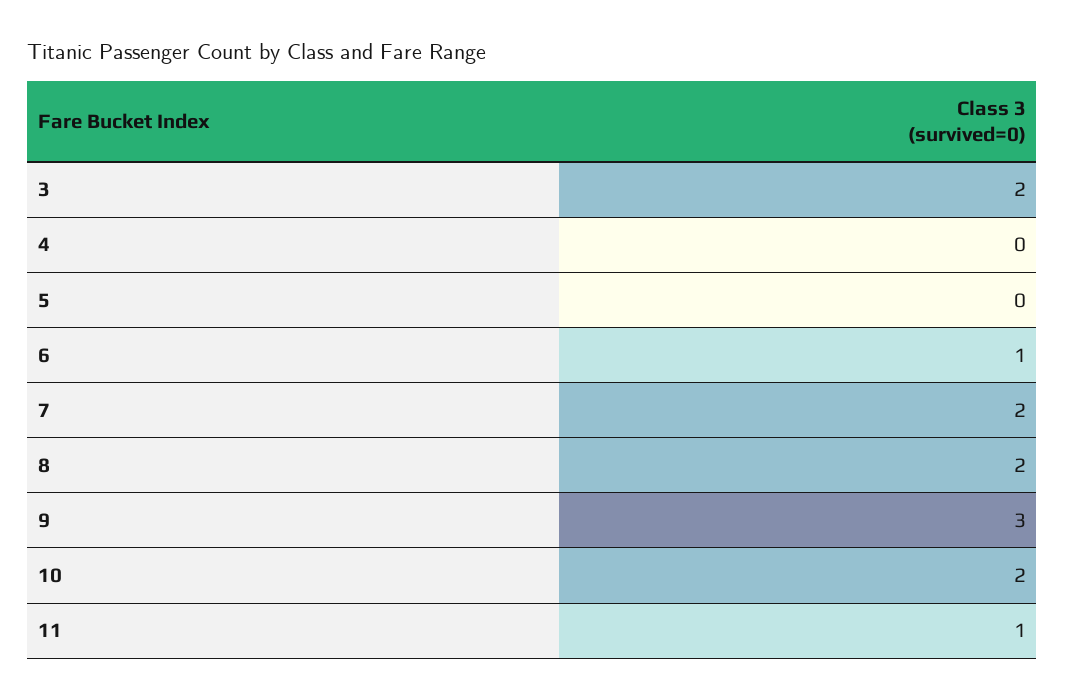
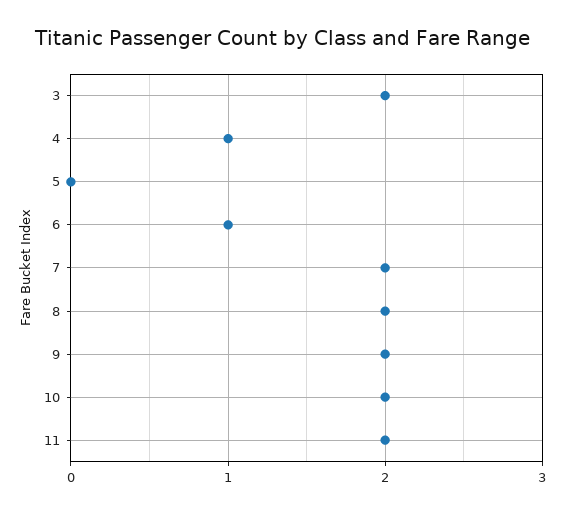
  {
    "3": 2,
-   "4": 0,
+   "4": 1,
    "5": 0,
    "6": 1,
    "7": 2,
    "8": 2,
-   "9": 3,
+   "9": 2,
    "10": 2,
-   "11": 1
+   "11": 2
  }

